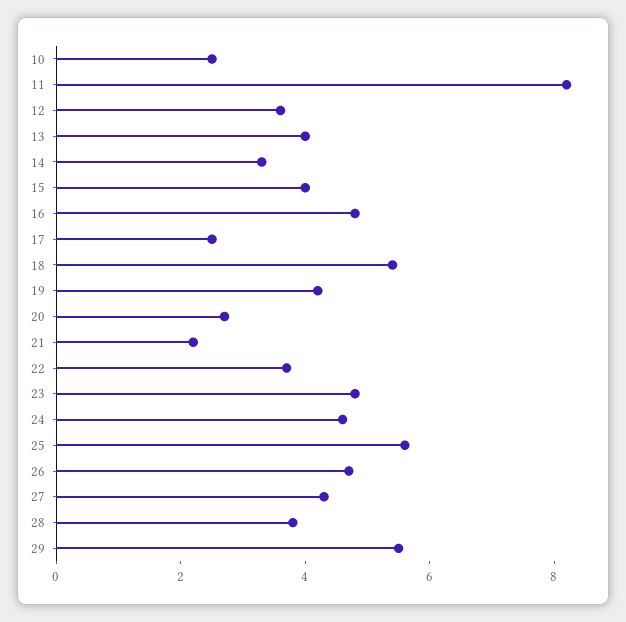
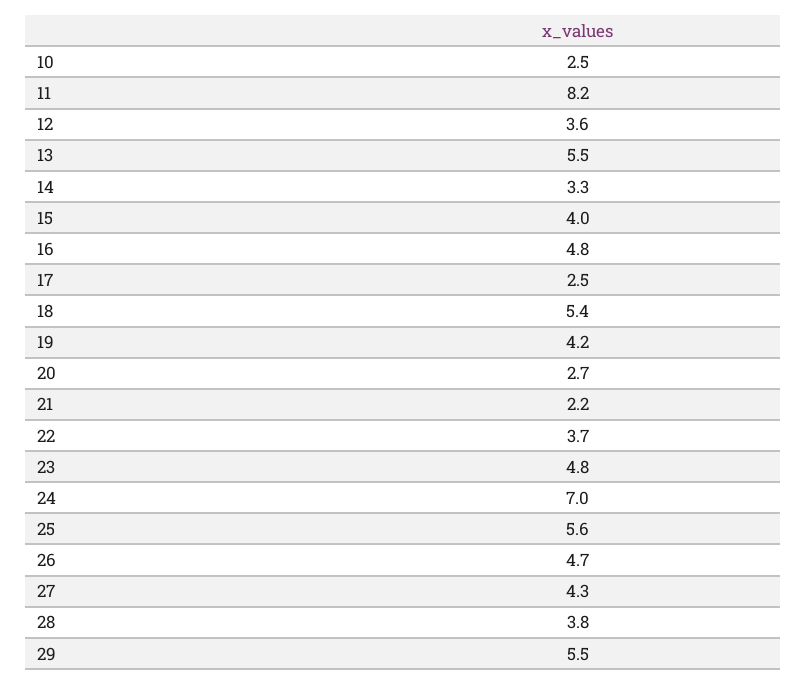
  {
    "10": 2.5,
    "11": 8.2,
    "12": 3.6,
-   "13": 4,
+   "13": 5.5,
    "14": 3.3,
    "15": 4,
    "16": 4.8,
    "17": 2.5,
    "18": 5.4,
    "19": 4.2,
    "20": 2.7,
    "21": 2.2,
    "22": 3.7,
    "23": 4.8,
-   "24": 4.5,
+   "24": 7,
    "25": 5.6,
    "26": 4.7,
    "27": 4.3,
    "28": 3.8,
    "29": 5.5
  }

